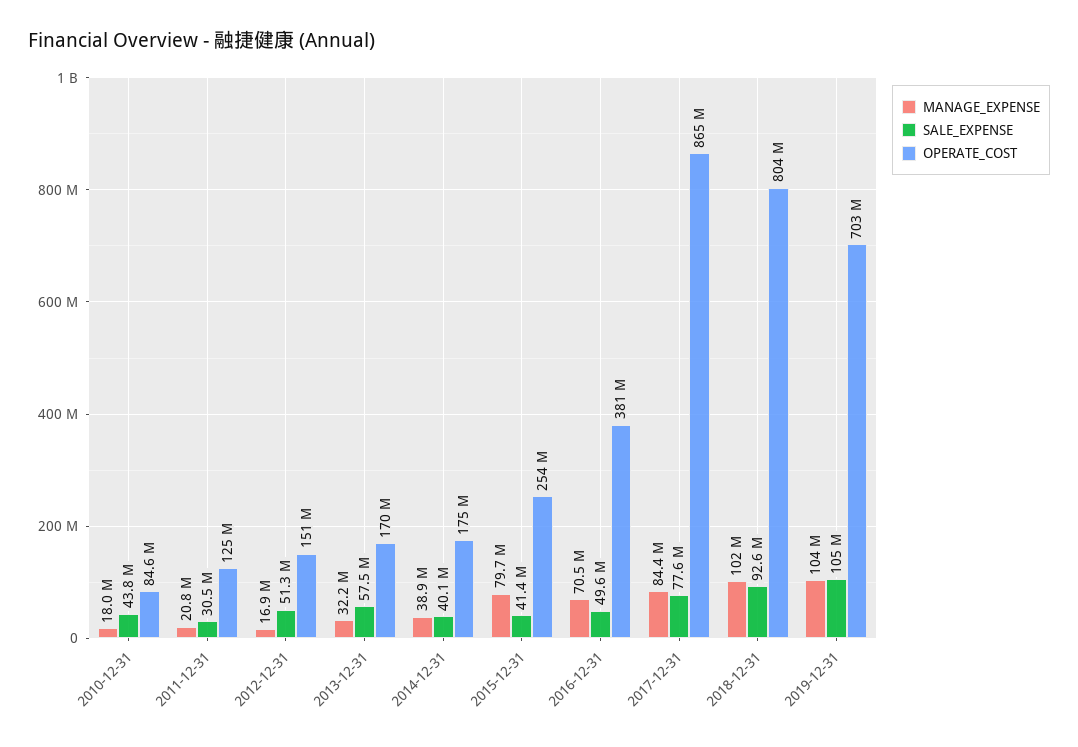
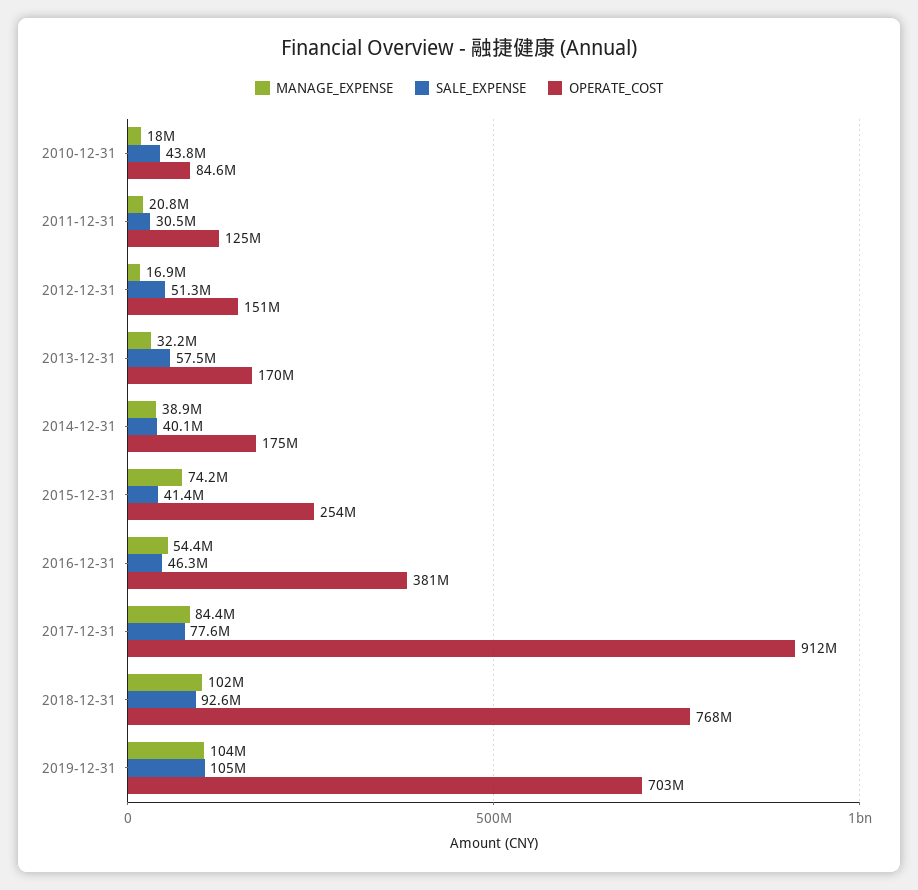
  {
    "MANAGE_EXPENSE": {
      "2010-12-31": 18000000,
      "2011-12-31": 20800000,
      "2012-12-31": 16900000,
      "2013-12-31": 32200000,
      "2014-12-31": 38900000,
-     "2015-12-31": 79700000,
+     "2015-12-31": 74200000,
-     "2016-12-31": 70500000,
+     "2016-12-31": 54400000,
      "2017-12-31": 84400000,
      "2018-12-31": 102000000,
      "2019-12-31": 104000000
    },
    "SALE_EXPENSE": {
      "2010-12-31": 43800000,
      "2011-12-31": 30500000,
      "2012-12-31": 51300000,
      "2013-12-31": 57500000,
      "2014-12-31": 40100000,
      "2015-12-31": 41400000,
-     "2016-12-31": 49600000,
+     "2016-12-31": 46300000,
      "2017-12-31": 77600000,
      "2018-12-31": 92600000,
      "2019-12-31": 105000000
    },
    "OPERATE_COST": {
      "2010-12-31": 84600000,
      "2011-12-31": 125000000,
      "2012-12-31": 151000000,
      "2013-12-31": 170000000,
      "2014-12-31": 175000000,
      "2015-12-31": 254000000,
      "2016-12-31": 381000000,
-     "2017-12-31": 865000000,
+     "2017-12-31": 912000000,
-     "2018-12-31": 804000000,
+     "2018-12-31": 768000000,
      "2019-12-31": 703000000
    }
  }

